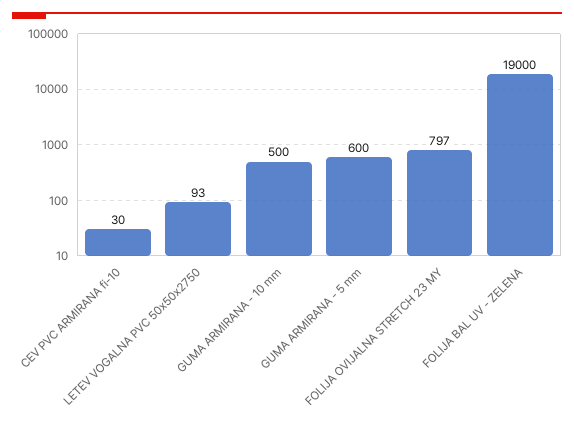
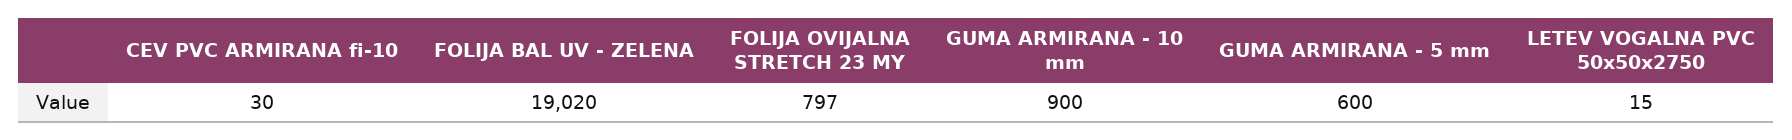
  {
    "CEV PVC ARMIRANA fi-10": 30,
-   "LETEV VOGALNA PVC 50x50x2750": 93,
+   "LETEV VOGALNA PVC 50x50x2750": 15,
-   "GUMA ARMIRANA - 10 mm": 500,
+   "GUMA ARMIRANA - 10 mm": 900,
    "GUMA ARMIRANA - 5 mm": 600,
    "FOLIJA OVIJALNA STRETCH 23 MY": 797,
-   "FOLIJA BAL UV - ZELENA": 19000
+   "FOLIJA BAL UV - ZELENA": 19020
  }

